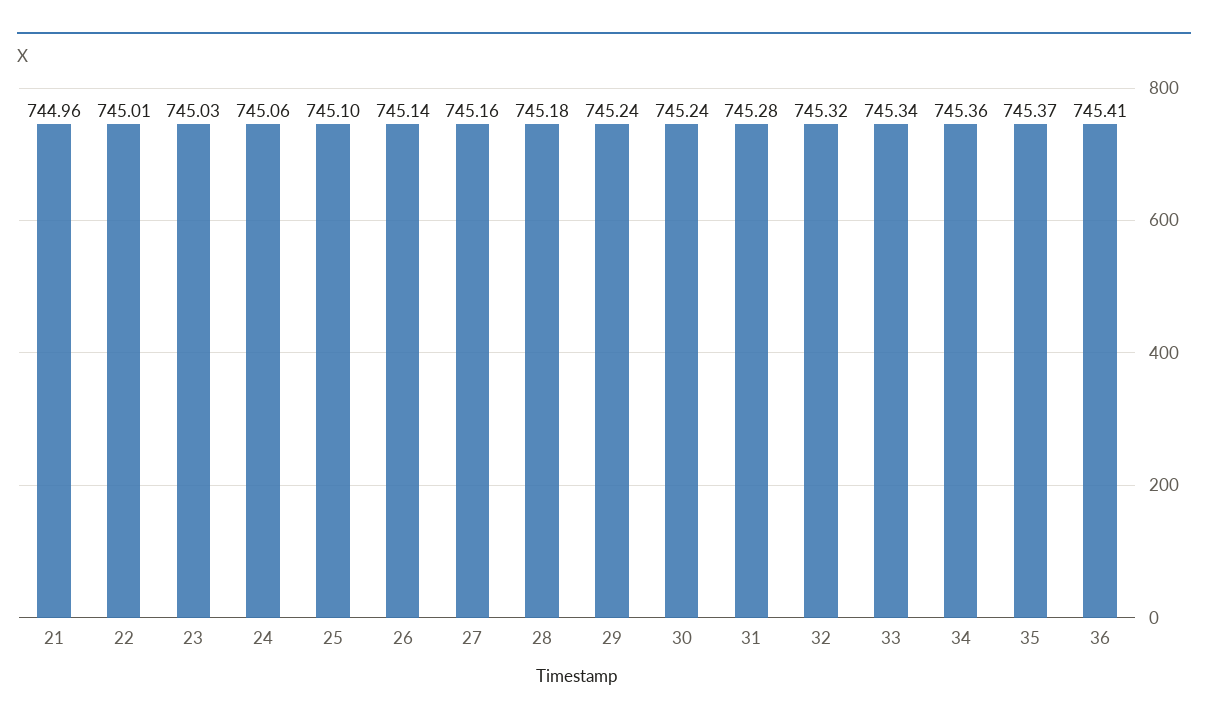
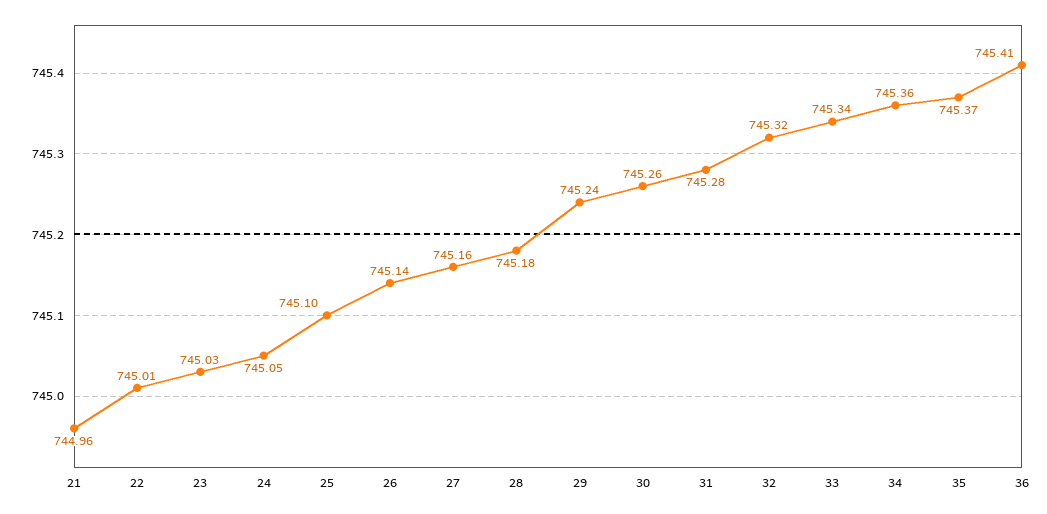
  {
    "21": 744.96,
    "22": 745.01,
    "23": 745.03,
-   "24": 745.06,
+   "24": 745.05,
    "25": 745.1,
    "26": 745.14,
    "27": 745.16,
    "28": 745.18,
    "29": 745.24,
-   "30": 745.24,
+   "30": 745.26,
    "31": 745.28,
    "32": 745.32,
    "33": 745.34,
    "34": 745.36,
    "35": 745.37,
    "36": 745.41
  }

